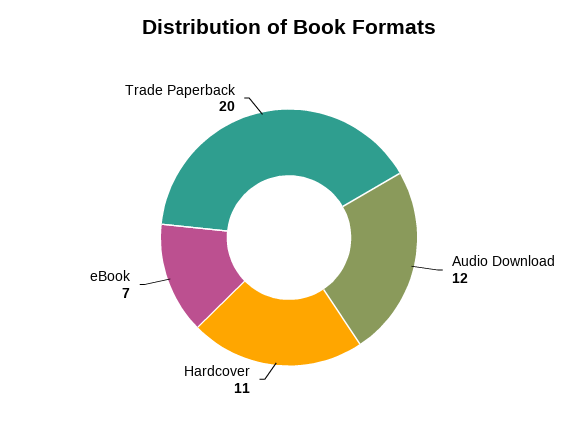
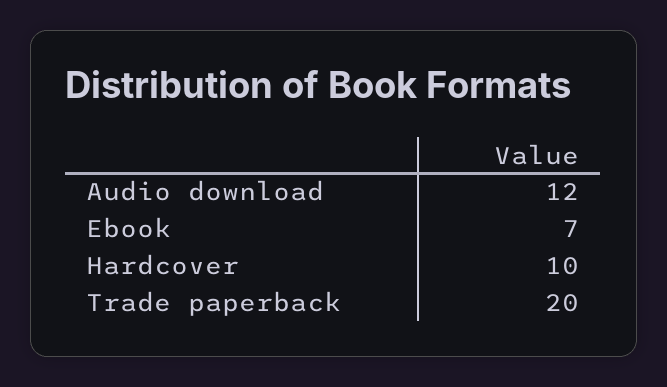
  {
    "Audio Download": 12,
-   "Hardcover": 11,
+   "Hardcover": 10,
    "eBook": 7,
    "Trade Paperback": 20
  }

